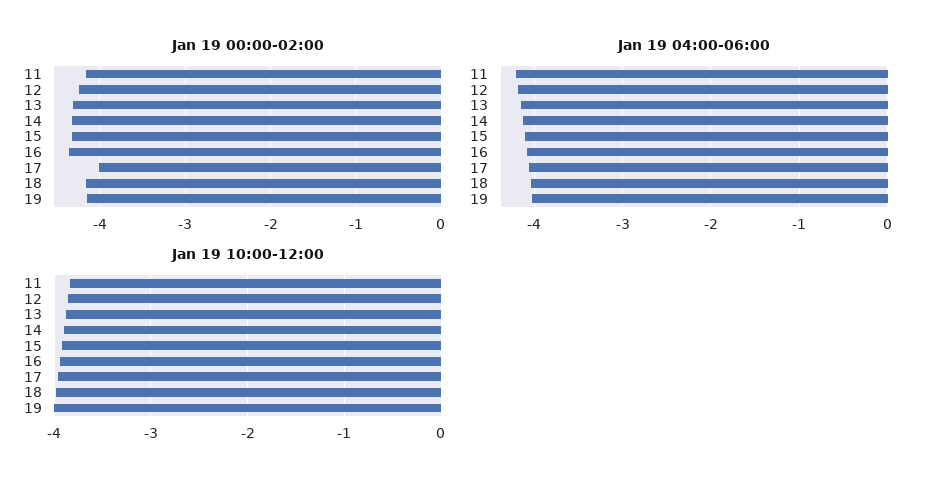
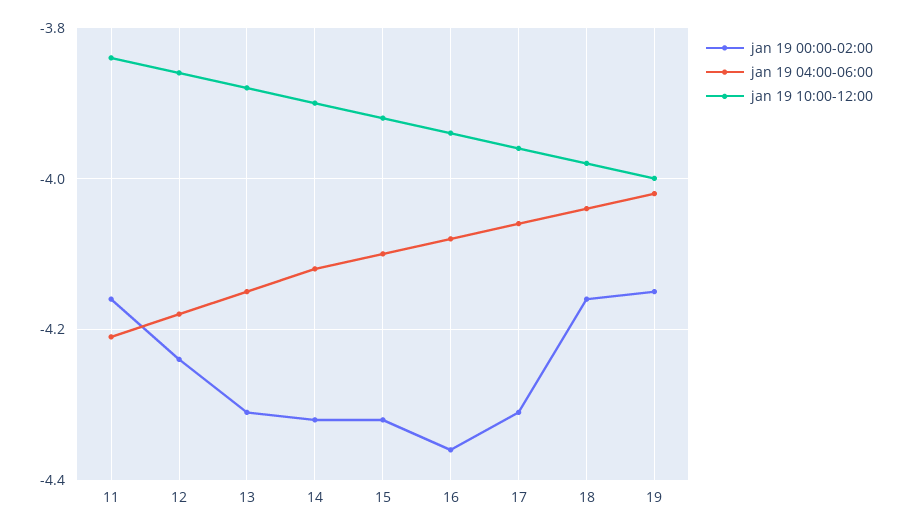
  {
    "Jan 19 00:00-02:00": {
      "11": -4.15,
      "12": -4.25,
      "13": -4.3,
      "14": -4.3,
      "15": -4.3,
      "16": -4.35,
-     "17": -4,
+     "17": -4.3,
      "18": -4.15,
      "19": -4.15
    },
    "Jan 19 04:00-06:00": {
      "11": -4.2,
      "12": -4.2,
      "13": -4.15,
      "14": -4.1,
      "15": -4.1,
      "16": -4.1,
      "17": -4.05,
      "18": -4.05,
      "19": -4
    },
    "Jan 19 10:00-12:00": {
      "11": -3.85,
      "12": -3.85,
      "13": -3.9,
      "14": -3.9,
      "15": -3.9,
      "16": -3.95,
      "17": -3.95,
      "18": -4,
      "19": -4
    }
  }

